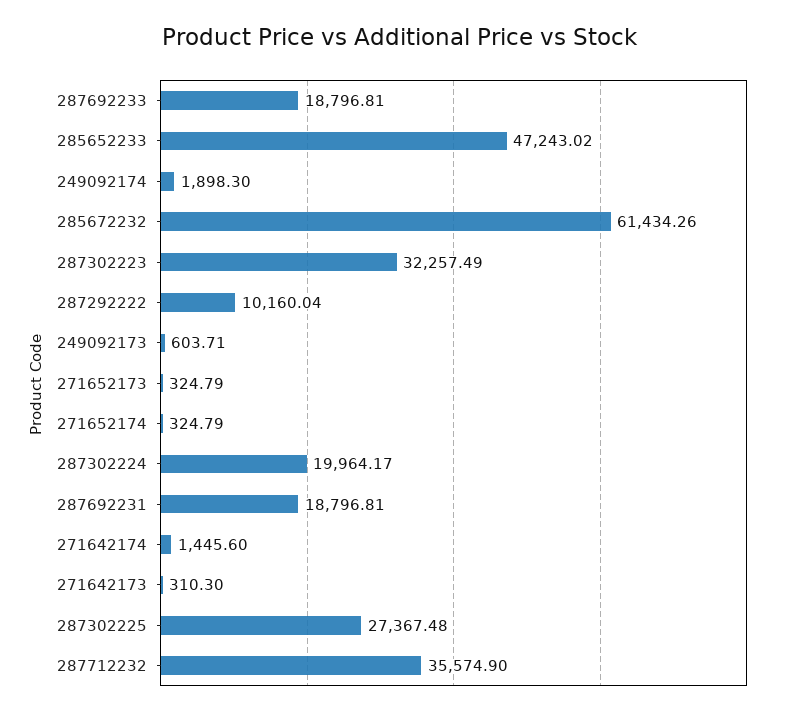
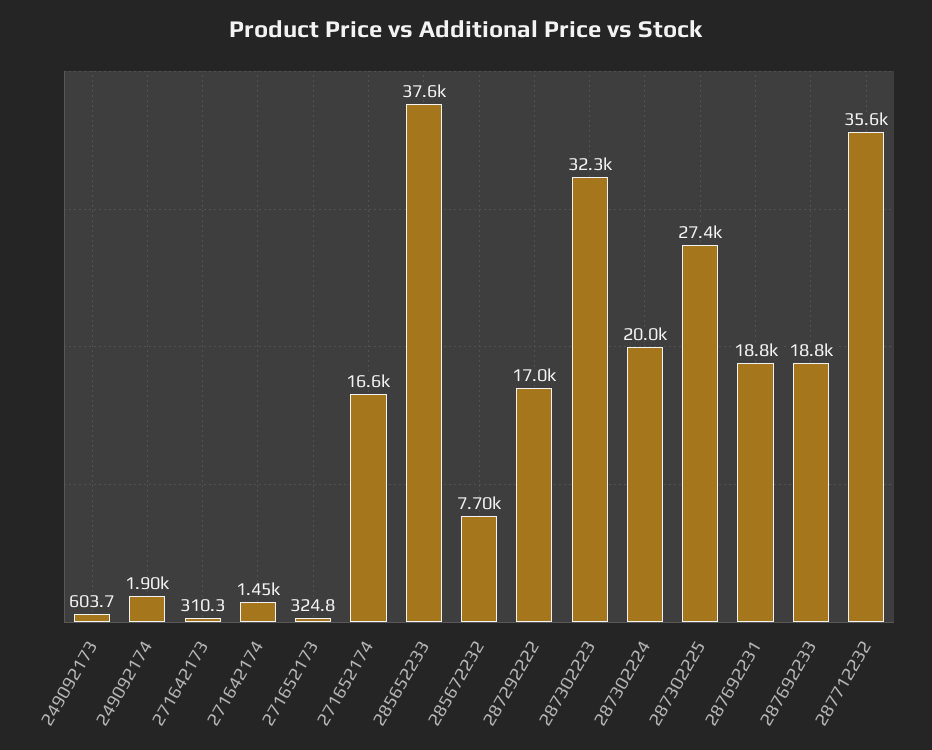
  {
    "287692233": 18796.81,
-   "285652233": 47243.02,
+   "285652233": 37600,
    "249092174": 1898.3,
-   "285672232": 61434.26,
+   "285672232": 7700,
    "287302223": 32257.49,
-   "287292222": 10160.04,
+   "287292222": 17000,
    "249092173": 603.71,
    "271652173": 324.79,
-   "271652174": 324.79,
+   "271652174": 16600,
    "287302224": 19964.17,
    "287692231": 18796.81,
    "271642174": 1445.6,
    "271642173": 310.3,
    "287302225": 27367.48,
    "287712232": 35574.9
  }

